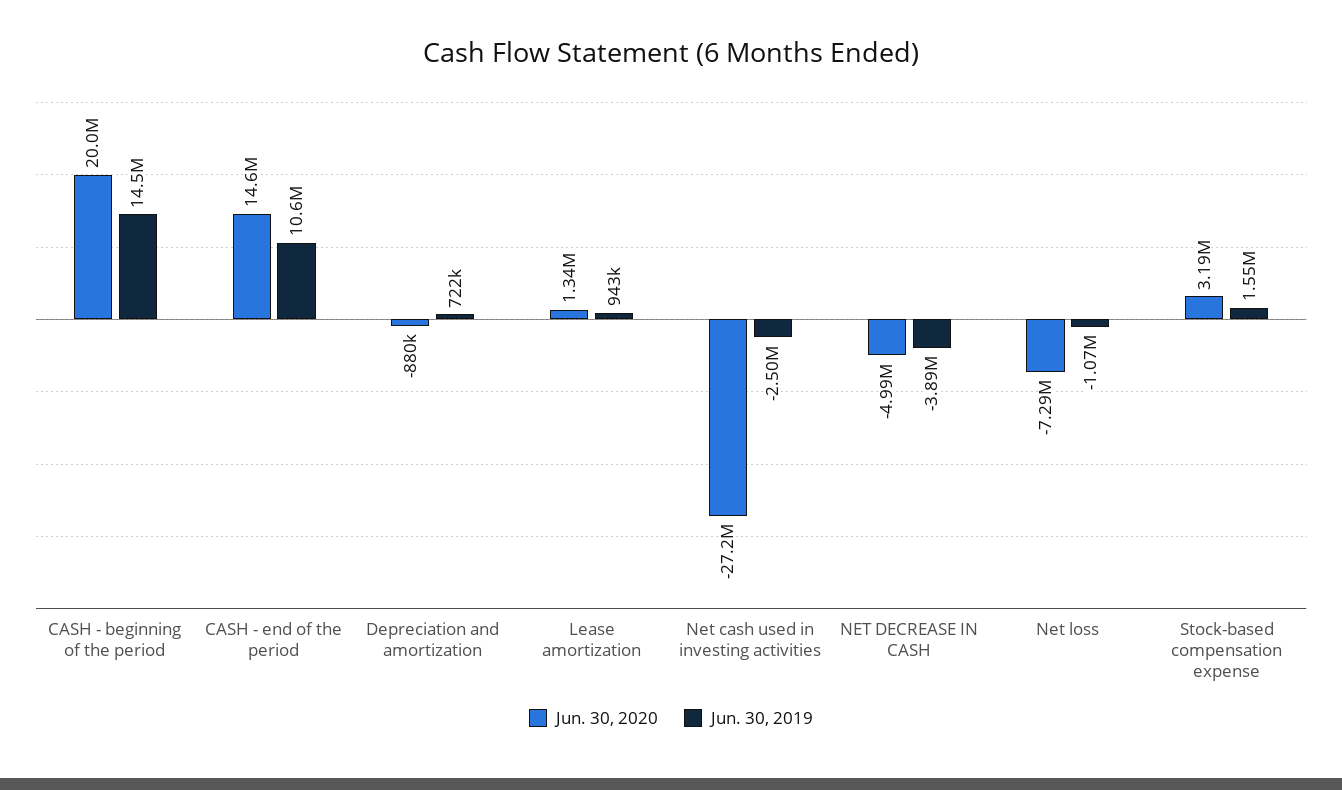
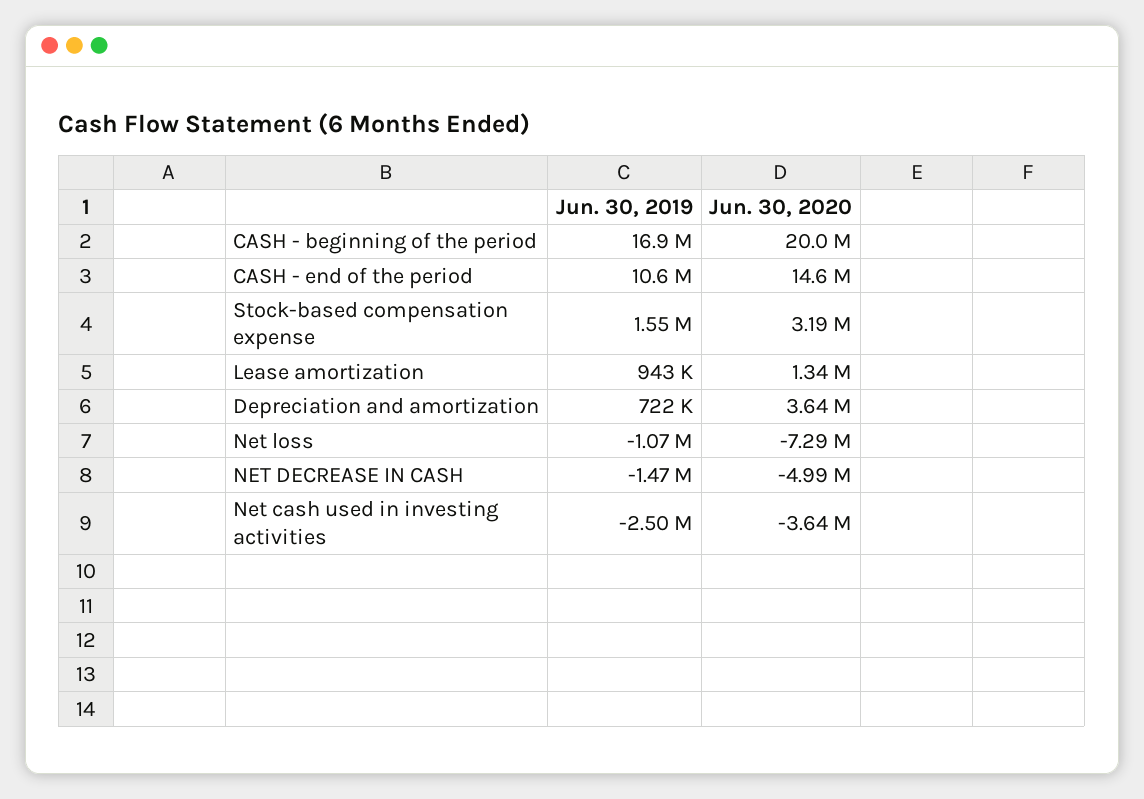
  {
    "Jun. 30, 2020": {
      "CASH - beginning of the period": 20000000,
      "CASH - end of the period": 14600000,
-     "Depreciation and amortization": -880000,
+     "Depreciation and amortization": 3640000,
      "Lease amortization": 1340000,
-     "Net cash used in investing activities": -27200000,
+     "Net cash used in investing activities": -3640000,
      "NET DECREASE IN CASH": -4990000,
      "Net loss": -7290000,
      "Stock-based compensation expense": 3190000
    },
    "Jun. 30, 2019": {
-     "CASH - beginning of the period": 14500000,
+     "CASH - beginning of the period": 16900000,
      "CASH - end of the period": 10600000,
      "Depreciation and amortization": 722000,
      "Lease amortization": 943000,
      "Net cash used in investing activities": -2500000,
-     "NET DECREASE IN CASH": -3890000,
+     "NET DECREASE IN CASH": -1470000,
      "Net loss": -1070000,
      "Stock-based compensation expense": 1550000
    }
  }

